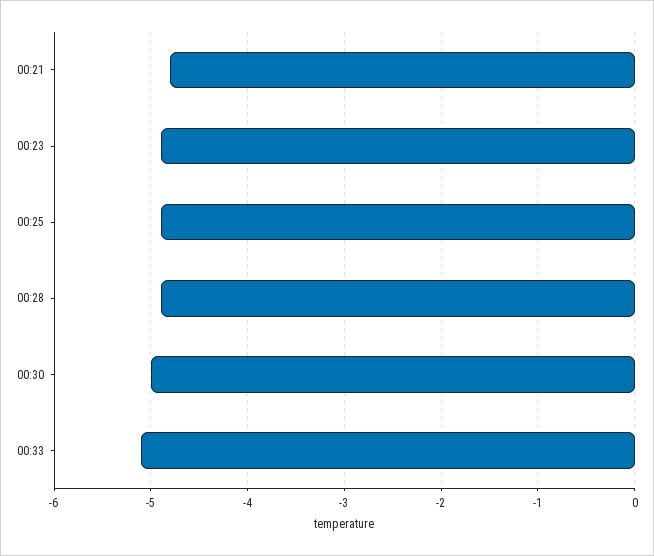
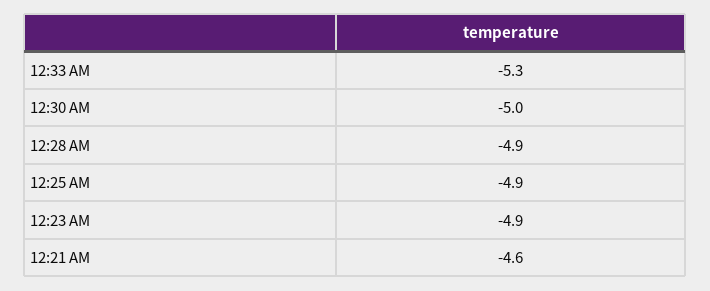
  {
-   "00:21": -4.8,
+   "00:21": -4.6,
    "00:23": -4.9,
    "00:25": -4.9,
    "00:28": -4.9,
    "00:30": -5,
-   "00:33": -5.1
+   "00:33": -5.3
  }

